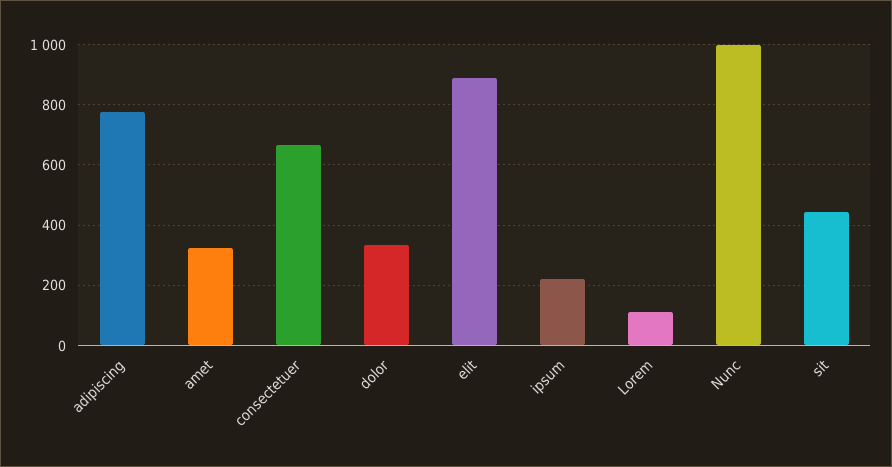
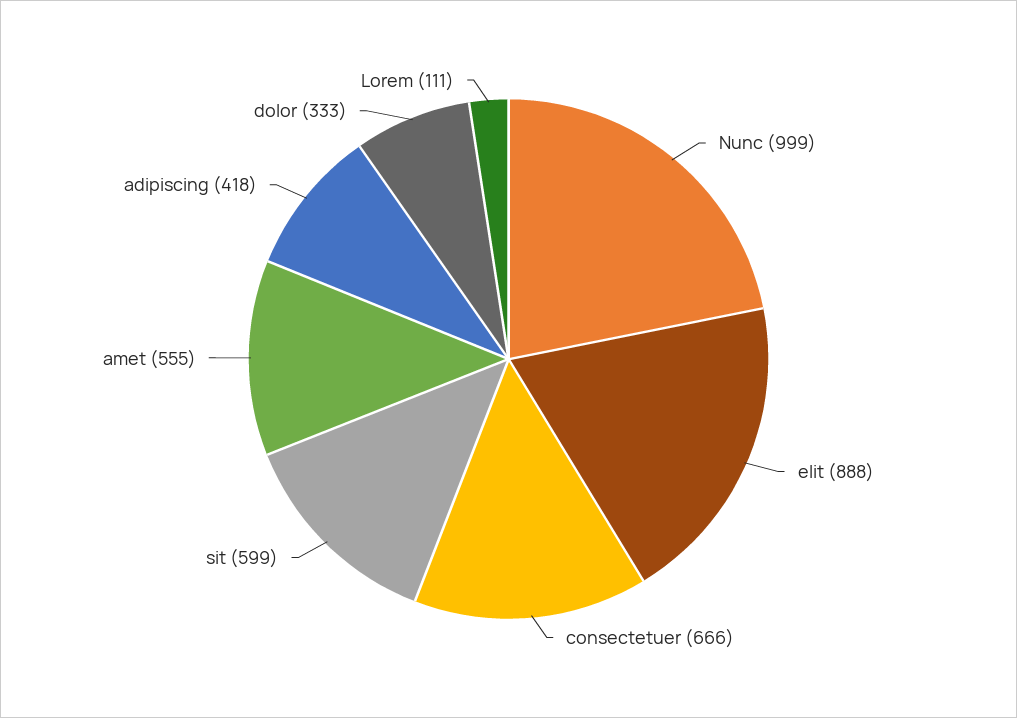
  {
-   "adipiscing": 780,
+   "adipiscing": 418,
-   "amet": 320,
+   "amet": 555,
    "consectetuer": 666,
    "dolor": 333,
    "elit": 888,
-   "ipsum": 220,
    "Lorem": 111,
    "Nunc": 999,
-   "sit": 440
+   "sit": 599
  }

